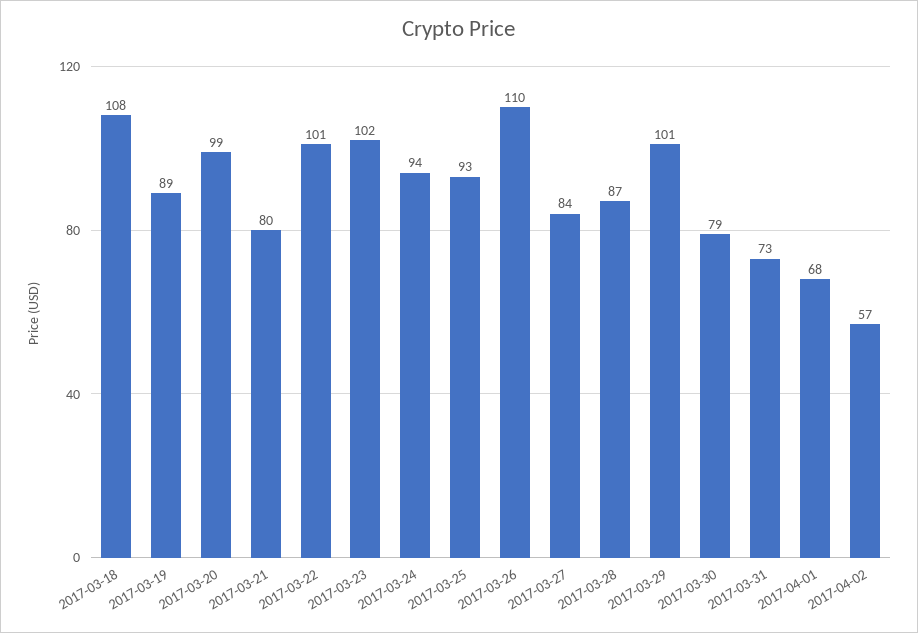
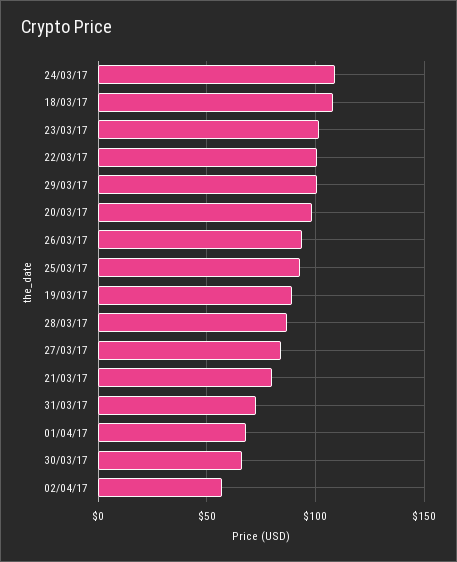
  {
    "2017-03-18": 108,
    "2017-03-19": 89,
    "2017-03-20": 99,
    "2017-03-21": 80,
    "2017-03-22": 101,
    "2017-03-23": 102,
-   "2017-03-24": 94,
+   "2017-03-24": 110,
    "2017-03-25": 93,
-   "2017-03-26": 110,
+   "2017-03-26": 95,
    "2017-03-27": 84,
    "2017-03-28": 87,
    "2017-03-29": 101,
-   "2017-03-30": 79,
+   "2017-03-30": 65,
    "2017-03-31": 73,
    "2017-04-01": 68,
    "2017-04-02": 57
  }

